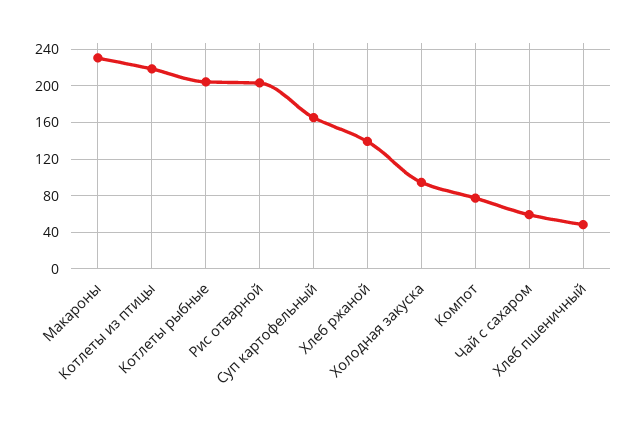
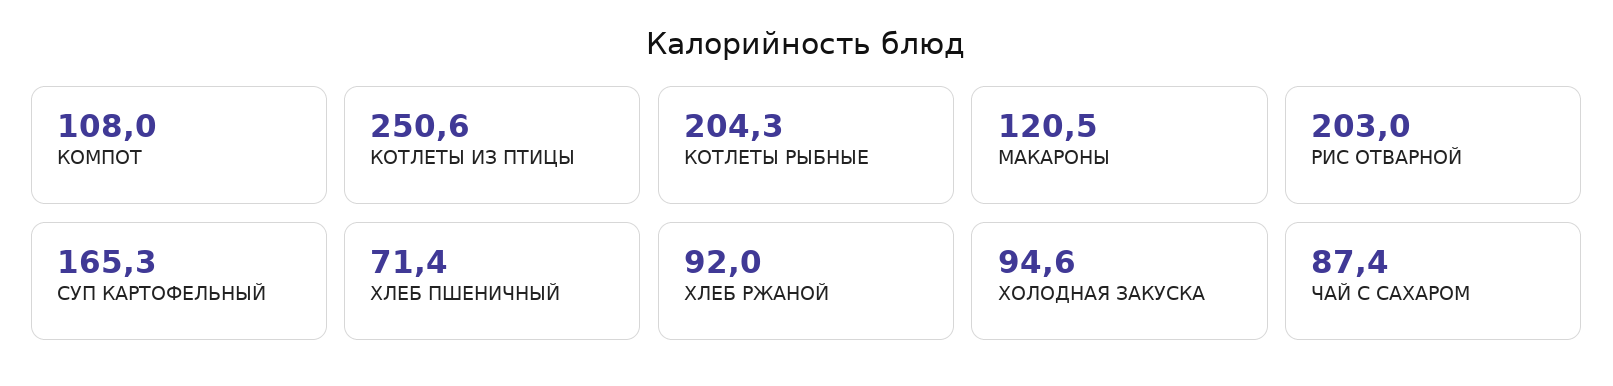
  {
-   "Макароны": 230,
+   "Макароны": 120.5,
-   "Котлеты из птицы": 220,
+   "Котлеты из птицы": 250.6,
    "Котлеты рыбные": 204.3,
    "Рис отварной": 203,
    "Суп картофельный": 165.3,
-   "Хлеб ржаной": 140,
+   "Хлеб ржаной": 92,
    "Холодная закуска": 94.6,
-   "Компот": 80,
+   "Компот": 108,
-   "Чай с сахаром": 60,
+   "Чай с сахаром": 87.4,
-   "Хлеб пшеничный": 50
+   "Хлеб пшеничный": 71.4
  }

